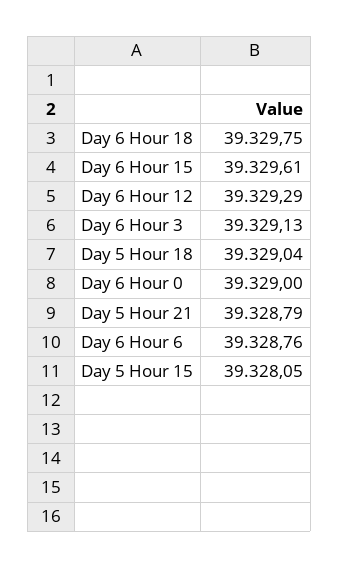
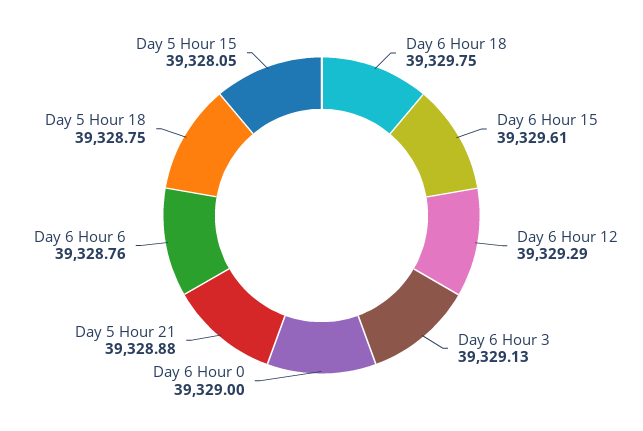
  {
    "Day 6 Hour 18": 39329.75,
    "Day 6 Hour 15": 39329.61,
    "Day 6 Hour 12": 39329.29,
    "Day 6 Hour 3": 39329.13,
-   "Day 5 Hour 18": 39329.04,
+   "Day 5 Hour 18": 39328.75,
    "Day 6 Hour 0": 39329,
-   "Day 5 Hour 21": 39328.79,
+   "Day 5 Hour 21": 39328.88,
    "Day 6 Hour 6": 39328.76,
    "Day 5 Hour 15": 39328.05
  }

